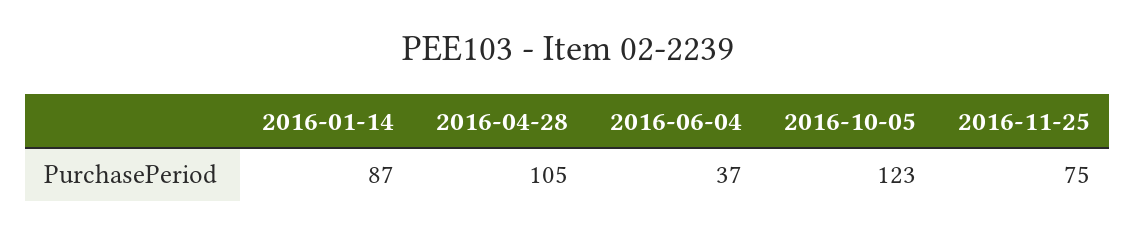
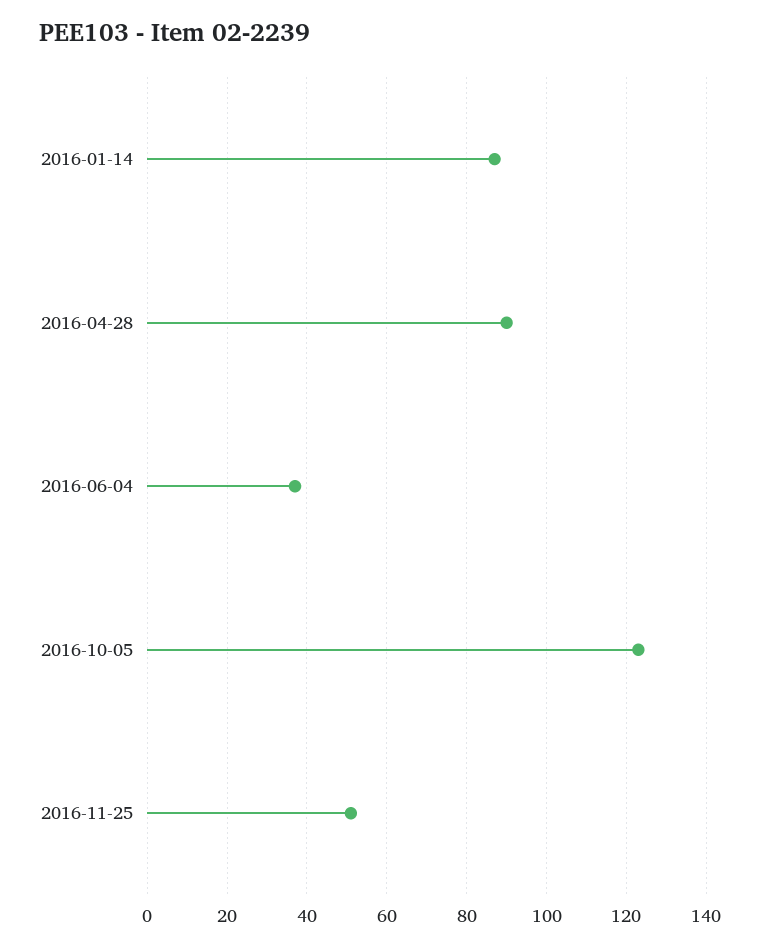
  {
    "2016-01-14": 87,
-   "2016-04-28": 105,
+   "2016-04-28": 90,
    "2016-06-04": 37,
    "2016-10-05": 123,
-   "2016-11-25": 75
+   "2016-11-25": 50
  }

